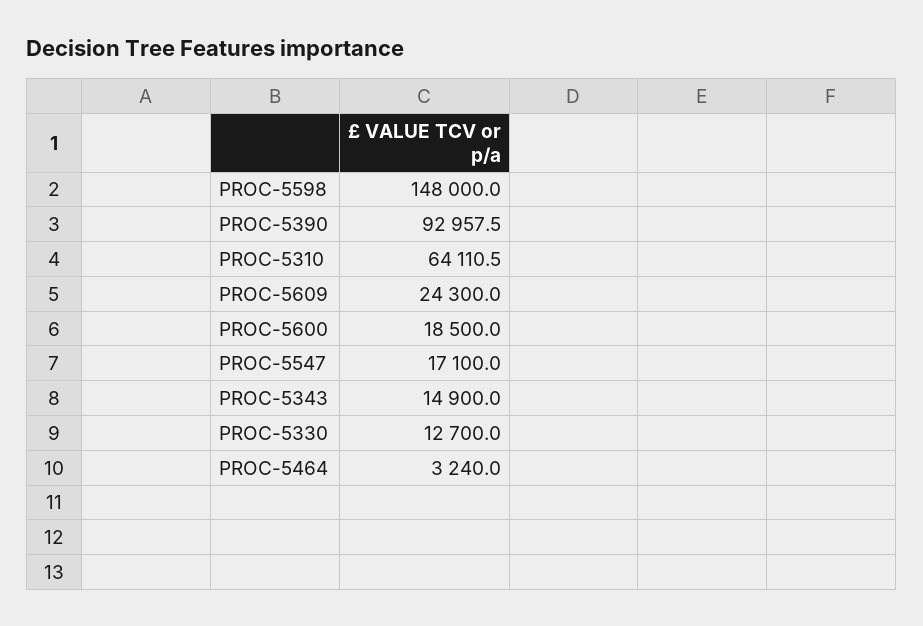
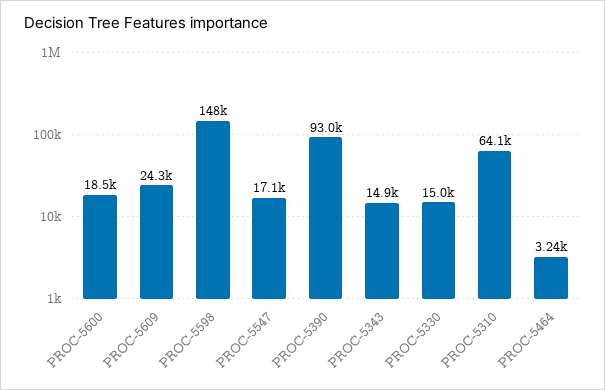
  {
    "PROC-5598": 148000,
    "PROC-5390": 92957.5,
    "PROC-5310": 64110.5,
    "PROC-5609": 24300,
    "PROC-5600": 18500,
    "PROC-5547": 17100,
    "PROC-5343": 14900,
-   "PROC-5330": 12700,
+   "PROC-5330": 15000,
    "PROC-5464": 3240
  }

